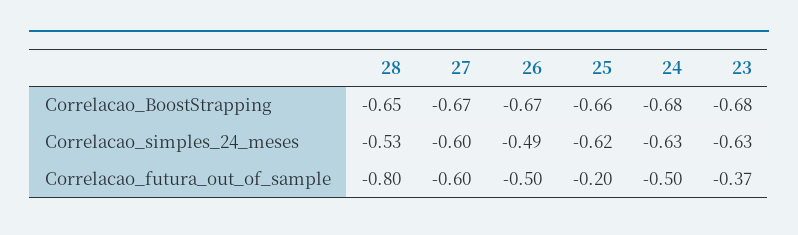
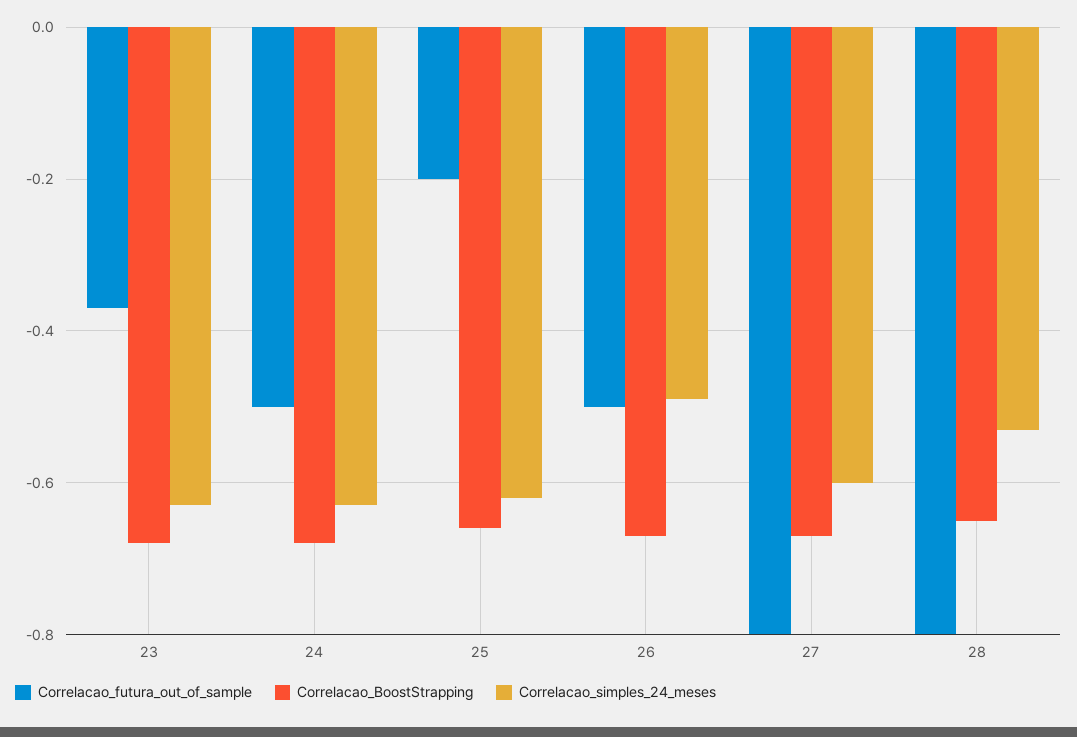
  {
    "Correlacao_BoostStrapping": {
      "28": -0.65,
      "27": -0.67,
      "26": -0.67,
      "25": -0.66,
      "24": -0.68,
      "23": -0.68
    },
    "Correlacao_simples_24_meses": {
      "28": -0.53,
      "27": -0.6,
      "26": -0.49,
      "25": -0.62,
      "24": -0.63,
      "23": -0.63
    },
    "Correlacao_futura_out_of_sample": {
      "28": -0.8,
-     "27": -0.6,
+     "27": -0.8,
      "26": -0.5,
      "25": -0.2,
      "24": -0.5,
      "23": -0.37
    }
  }

